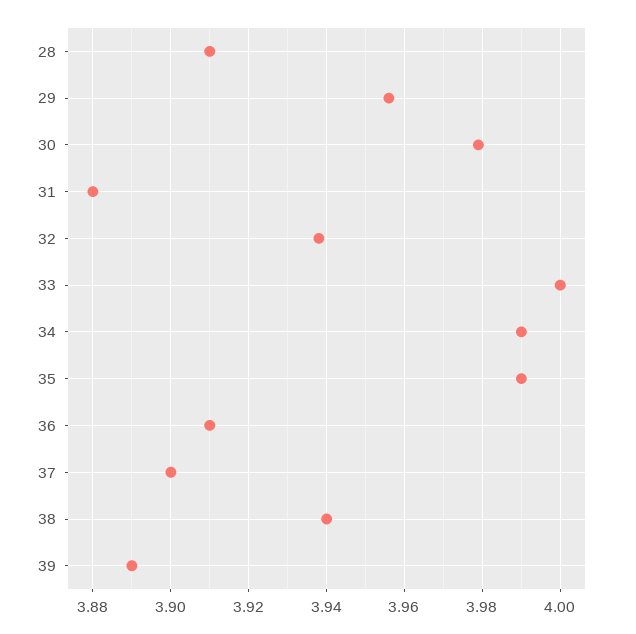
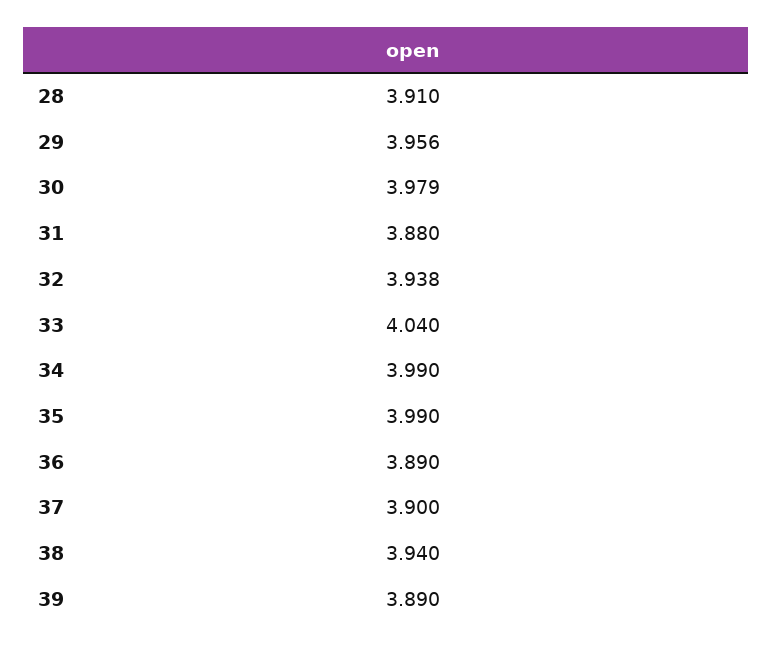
  {
    "28": 3.91,
    "29": 3.956,
    "30": 3.979,
    "31": 3.88,
    "32": 3.938,
-   "33": 4,
+   "33": 4.04,
    "34": 3.99,
    "35": 3.99,
-   "36": 3.91,
+   "36": 3.89,
    "37": 3.9,
    "38": 3.94,
    "39": 3.89
  }

